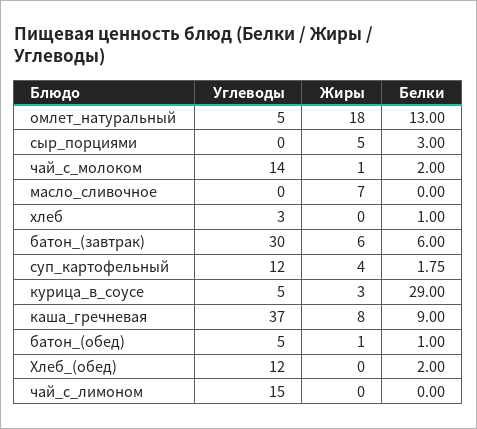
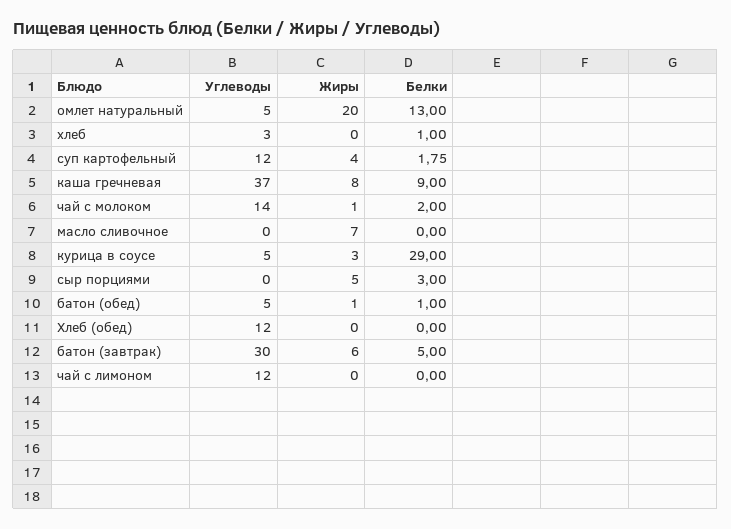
  {
    "Углеводы": {
      "омлет_натуральный": 5,
      "сыр_порциями": 0,
      "чай_с_молоком": 14,
      "масло_сливочное": 0,
      "хлеб": 3,
      "батон_(завтрак)": 30,
      "суп_картофельный": 12,
      "курица_в_соусе": 5,
      "каша_гречневая": 37,
      "батон_(обед)": 5,
      "Хлеб_(обед)": 12,
-     "чай_с_лимоном": 15
+     "чай_с_лимоном": 12
    },
    "Жиры": {
-     "омлет_натуральный": 18,
+     "омлет_натуральный": 20,
      "сыр_порциями": 5,
      "чай_с_молоком": 1,
      "масло_сливочное": 7,
      "хлеб": 0,
      "батон_(завтрак)": 6,
      "суп_картофельный": 4,
      "курица_в_соусе": 3,
      "каша_гречневая": 8,
      "батон_(обед)": 1,
      "Хлеб_(обед)": 0,
      "чай_с_лимоном": 0
    },
    "Белки": {
      "омлет_натуральный": 13,
      "сыр_порциями": 3,
      "чай_с_молоком": 2,
      "масло_сливочное": 0,
      "хлеб": 1,
-     "батон_(завтрак)": 6,
+     "батон_(завтрак)": 5,
      "суп_картофельный": 1.75,
      "курица_в_соусе": 29,
      "каша_гречневая": 9,
      "батон_(обед)": 1,
-     "Хлеб_(обед)": 2,
+     "Хлеб_(обед)": 0,
      "чай_с_лимоном": 0
    }
  }

